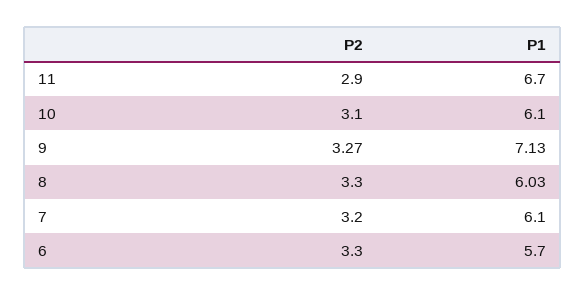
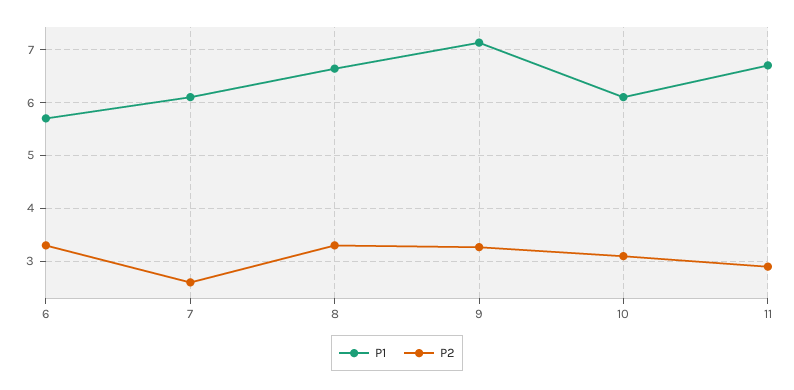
  {
    "P2": {
      "11": 2.9,
      "10": 3.1,
      "9": 3.27,
      "8": 3.3,
-     "7": 3.2,
+     "7": 2.6,
      "6": 3.3
    },
    "P1": {
      "11": 6.7,
      "10": 6.1,
      "9": 7.13,
-     "8": 6.03,
+     "8": 6.6,
      "7": 6.1,
      "6": 5.7
    }
  }

